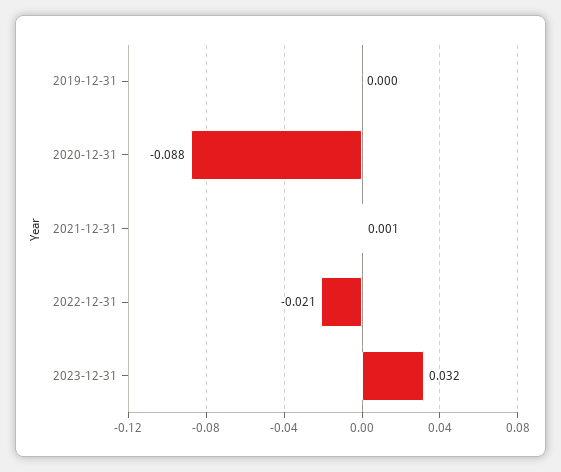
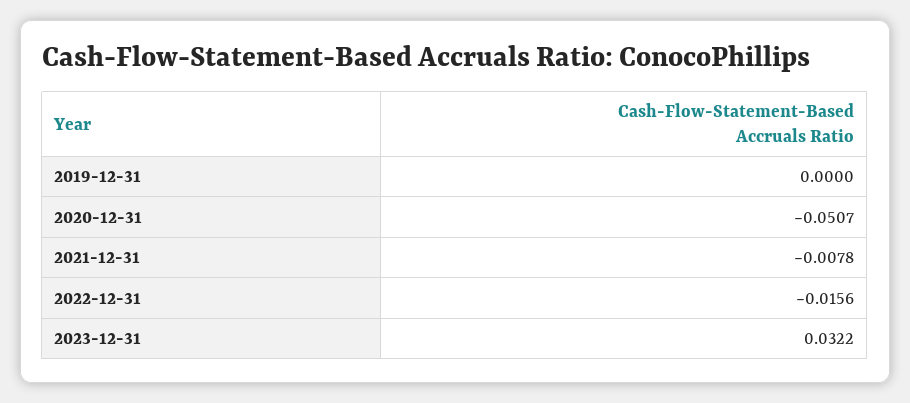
  {
    "2019-12-31": 0,
-   "2020-12-31": -0.088,
+   "2020-12-31": -0.0507,
-   "2021-12-31": 0.001,
+   "2021-12-31": -0.0078,
-   "2022-12-31": -0.021,
+   "2022-12-31": -0.0156,
    "2023-12-31": 0.0322
  }

